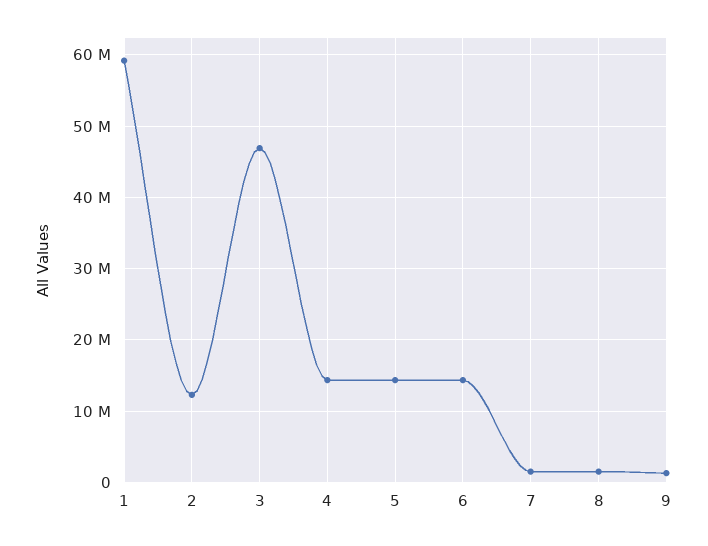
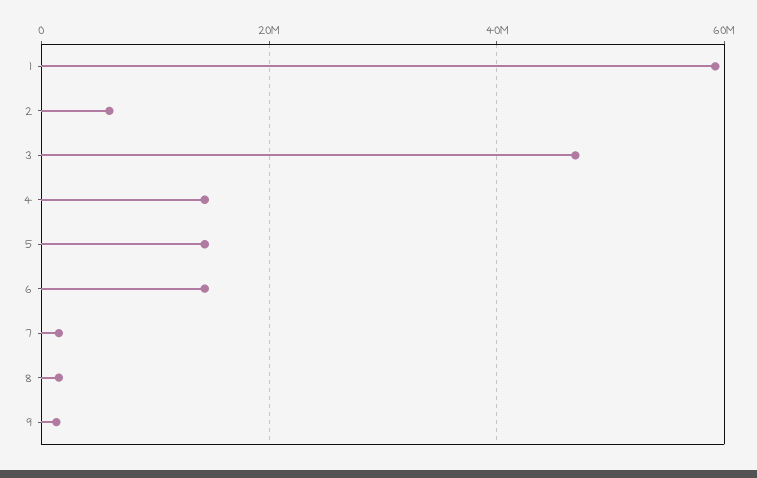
  {
    "1": 59000000,
-   "2": 12000000,
+   "2": 6000000,
    "3": 47000000,
    "4": 14000000,
    "5": 14000000,
    "6": 14000000,
    "7": 2000000,
    "8": 2000000,
    "9": 1000000
  }

